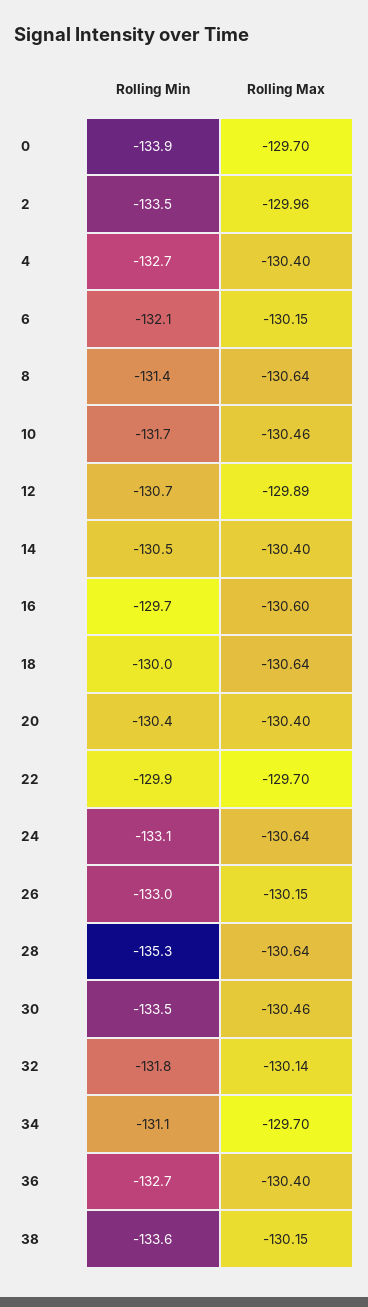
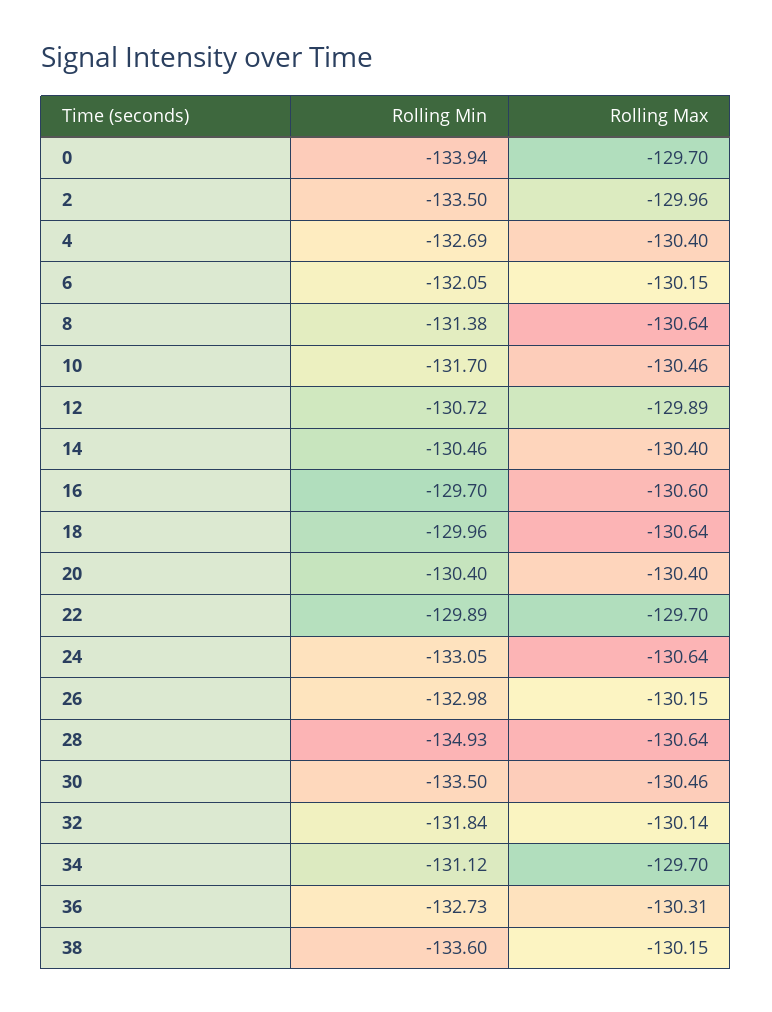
  {
    "Rolling Min": {
      "0": -133.94,
      "2": -133.5,
      "4": -132.69,
      "6": -132.05,
      "8": -131.38,
      "10": -131.7,
      "12": -130.72,
      "14": -130.46,
      "16": -129.7,
      "18": -129.96,
      "20": -130.4,
      "22": -129.89,
      "24": -133.05,
      "26": -132.98,
-     "28": -135.3,
+     "28": -134.93,
      "30": -133.5,
      "32": -131.84,
      "34": -131.12,
      "36": -132.73,
      "38": -133.6
    },
    "Rolling Max": {
      "0": -129.7,
      "2": -129.96,
      "4": -130.4,
      "6": -130.15,
      "8": -130.64,
      "10": -130.46,
      "12": -129.89,
      "14": -130.4,
      "16": -130.6,
      "18": -130.64,
      "20": -130.4,
      "22": -129.7,
      "24": -130.64,
      "26": -130.15,
      "28": -130.64,
      "30": -130.46,
      "32": -130.14,
      "34": -129.7,
-     "36": -130.4,
+     "36": -130.31,
      "38": -130.15
    }
  }

